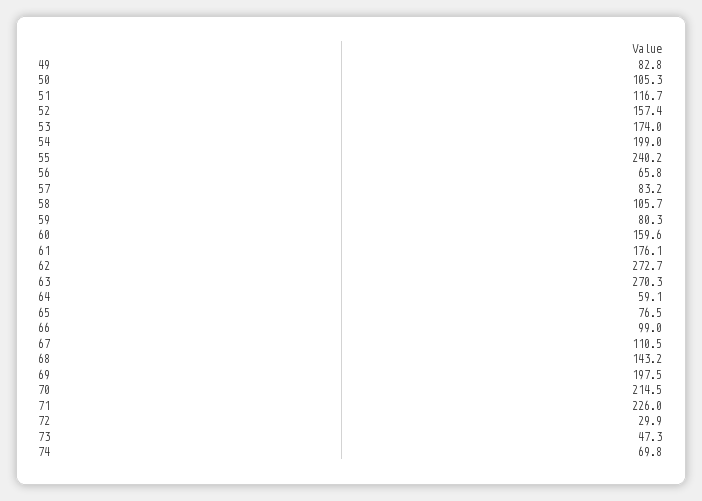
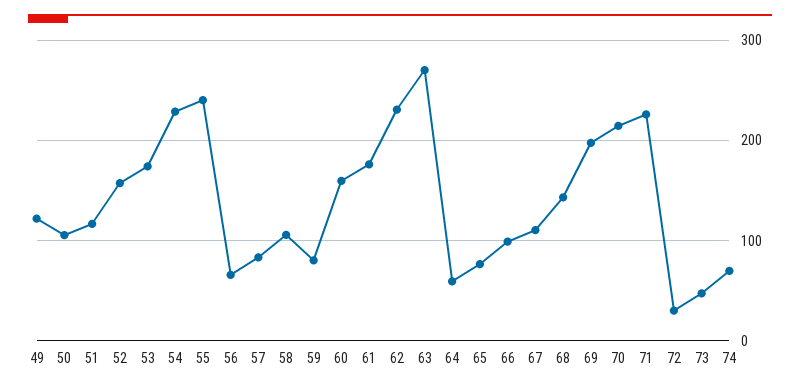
  {
-   "49": 82.8,
+   "49": 120,
    "50": 105.3,
    "51": 116.7,
    "52": 157.4,
    "53": 174,
-   "54": 199,
+   "54": 230,
    "55": 240.2,
    "56": 65.8,
    "57": 83.2,
    "58": 105.7,
    "59": 80.3,
    "60": 159.6,
    "61": 176.1,
-   "62": 272.7,
+   "62": 230,
    "63": 270.3,
    "64": 59.1,
    "65": 76.5,
    "66": 99,
    "67": 110.5,
    "68": 143.2,
    "69": 197.5,
    "70": 214.5,
    "71": 226,
    "72": 29.9,
    "73": 47.3,
    "74": 69.8
  }

